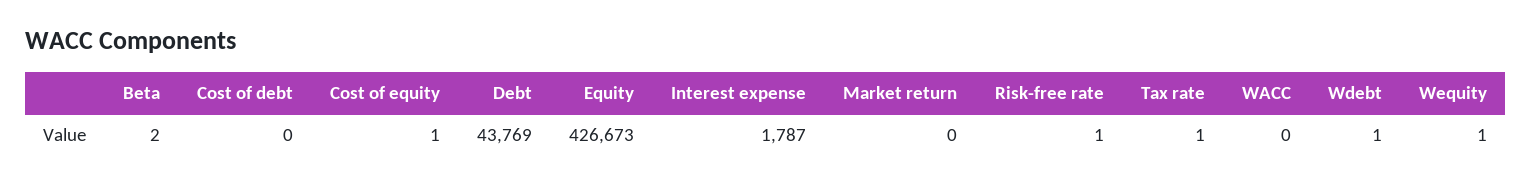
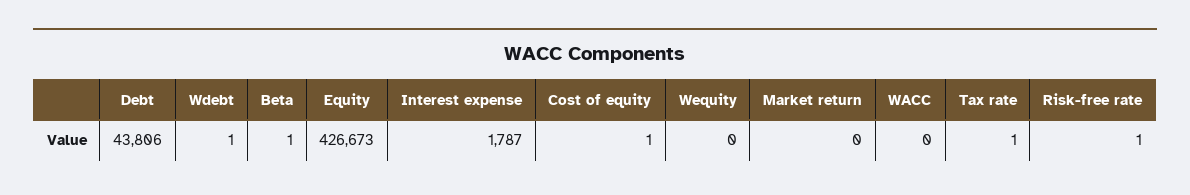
  {
-   "Beta": 2,
+   "Beta": 1,
-   "Cost of debt": 0,
    "Cost of equity": 1,
-   "Debt": 43769,
+   "Debt": 43806,
    "Equity": 426673,
    "Interest expense": 1787,
    "Market return": 0,
    "Risk-free rate": 1,
    "Tax rate": 1,
    "WACC": 0,
    "Wdebt": 1,
-   "Wequity": 1
+   "Wequity": 0
  }

